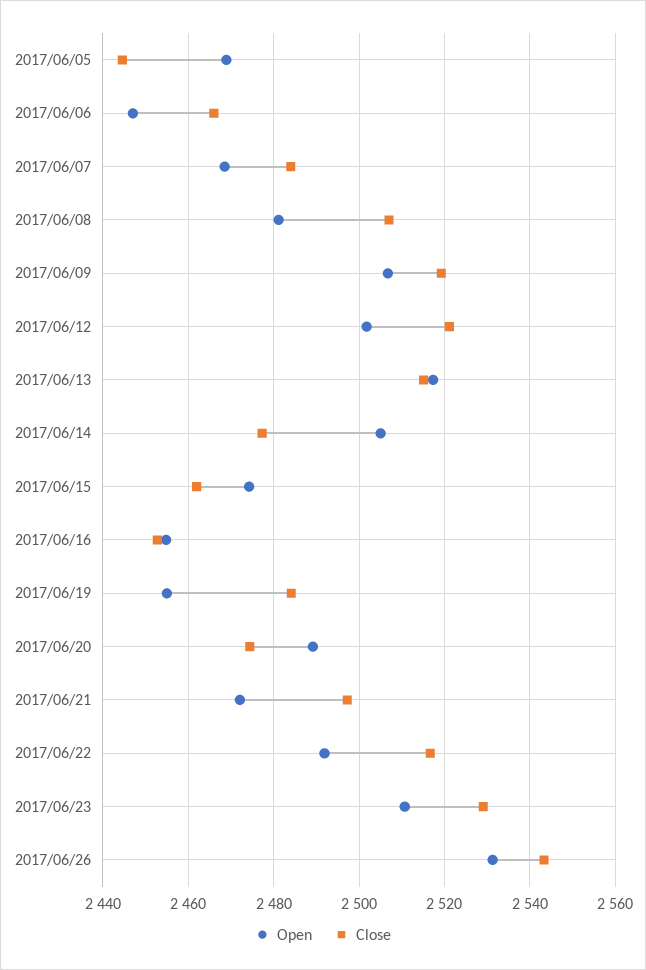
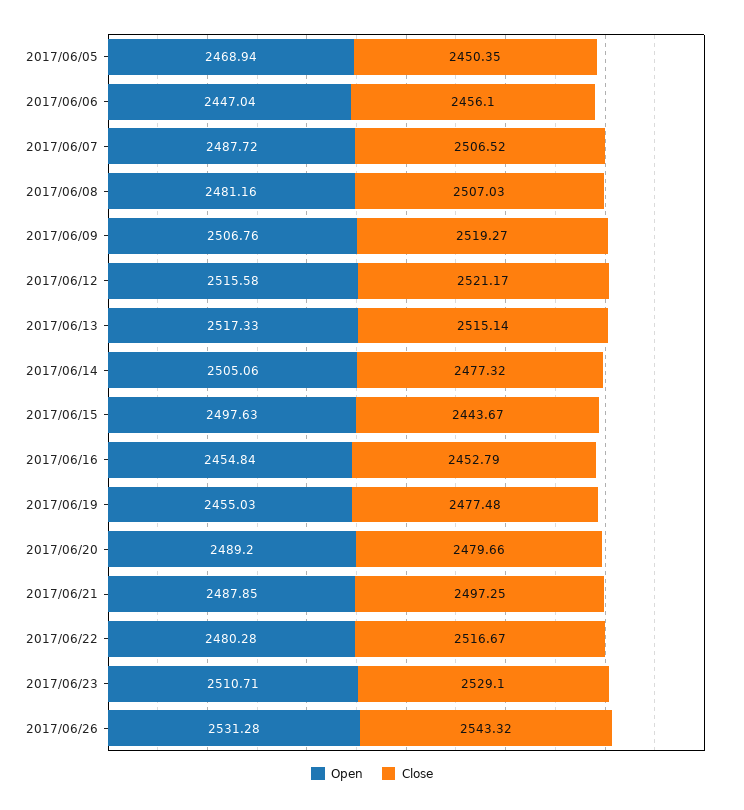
  {
    "Open": {
      "2017/06/05": 2468.94,
      "2017/06/06": 2447.04,
-     "2017/06/07": 2468,
+     "2017/06/07": 2487.72,
      "2017/06/08": 2481.16,
      "2017/06/09": 2506.76,
-     "2017/06/12": 2502,
+     "2017/06/12": 2515.58,
      "2017/06/13": 2517.33,
      "2017/06/14": 2505.06,
-     "2017/06/15": 2474,
+     "2017/06/15": 2497.63,
      "2017/06/16": 2454.84,
      "2017/06/19": 2455.03,
      "2017/06/20": 2489.2,
-     "2017/06/21": 2472,
+     "2017/06/21": 2487.85,
-     "2017/06/22": 2492,
+     "2017/06/22": 2480.28,
      "2017/06/23": 2510.71,
      "2017/06/26": 2531.28
    },
    "Close": {
-     "2017/06/05": 2444,
+     "2017/06/05": 2450.35,
-     "2017/06/06": 2466,
+     "2017/06/06": 2456.1,
-     "2017/06/07": 2484,
+     "2017/06/07": 2506.52,
      "2017/06/08": 2507.03,
      "2017/06/09": 2519.27,
      "2017/06/12": 2521.17,
      "2017/06/13": 2515.14,
      "2017/06/14": 2477.32,
-     "2017/06/15": 2462,
+     "2017/06/15": 2443.67,
      "2017/06/16": 2452.79,
-     "2017/06/19": 2484,
+     "2017/06/19": 2477.48,
-     "2017/06/20": 2474,
+     "2017/06/20": 2479.66,
      "2017/06/21": 2497.25,
      "2017/06/22": 2516.67,
      "2017/06/23": 2529.1,
      "2017/06/26": 2543.32
    }
  }

